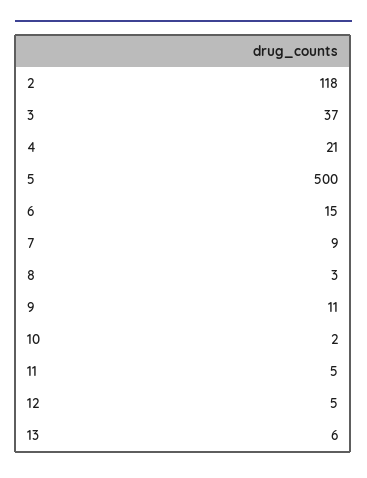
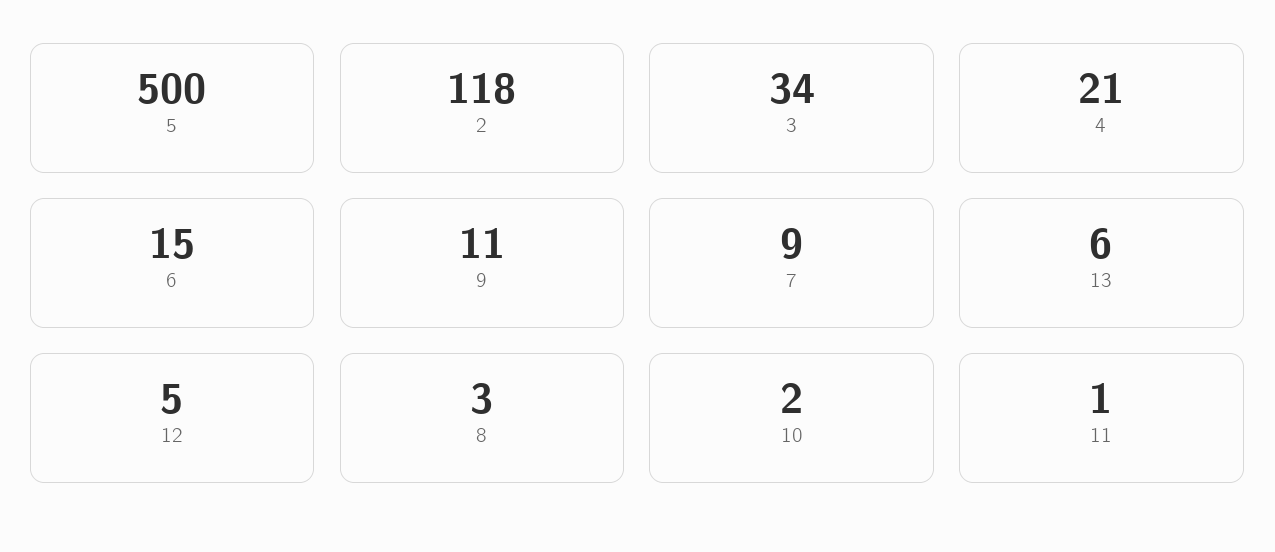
  {
    "2": 118,
-   "3": 37,
+   "3": 34,
    "4": 21,
    "5": 500,
    "6": 15,
    "7": 9,
    "8": 3,
    "9": 11,
    "10": 2,
-   "11": 5,
+   "11": 1,
    "12": 5,
    "13": 6
  }

